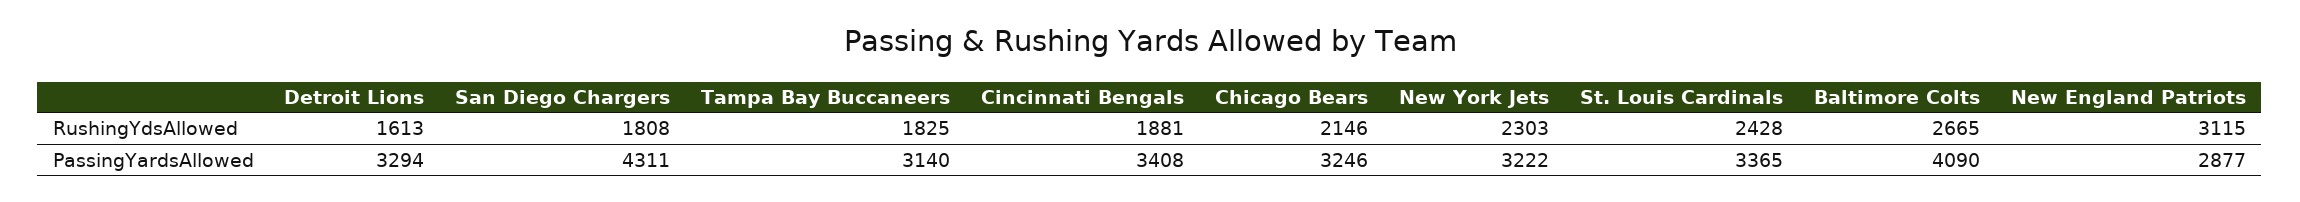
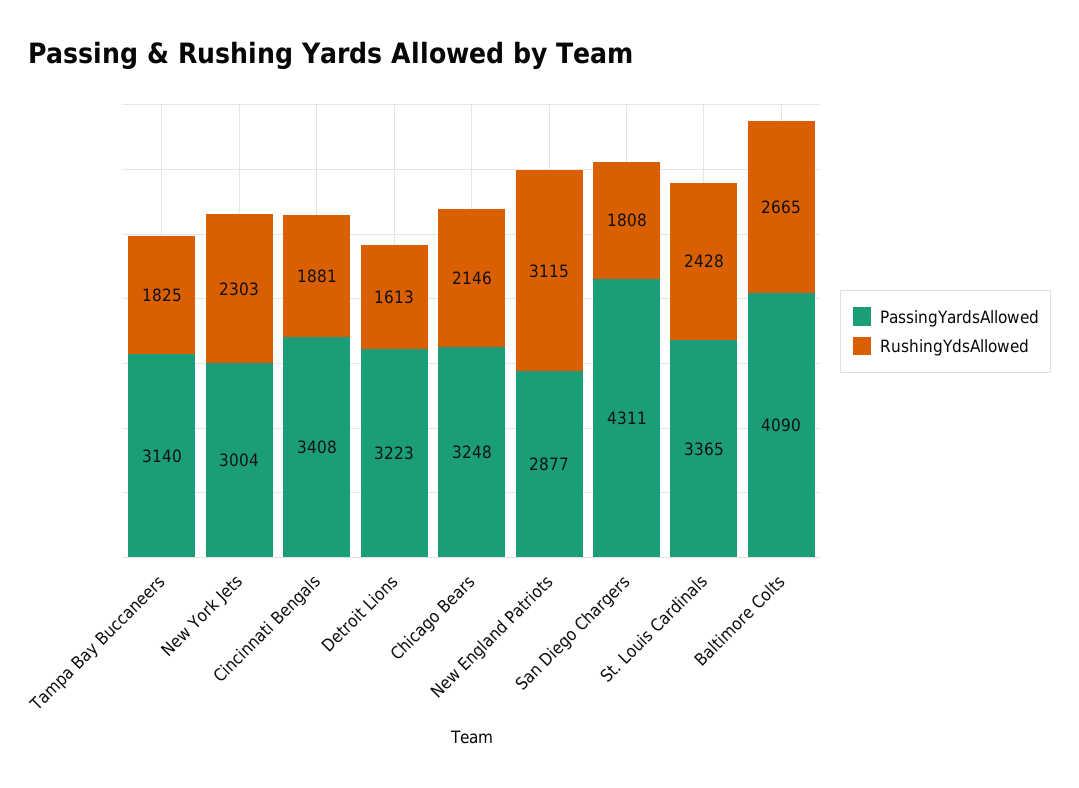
  {
    "RushingYdsAllowed": {
      "Detroit Lions": 1613,
      "San Diego Chargers": 1808,
      "Tampa Bay Buccaneers": 1825,
      "Cincinnati Bengals": 1881,
      "Chicago Bears": 2146,
      "New York Jets": 2303,
      "St. Louis Cardinals": 2428,
      "Baltimore Colts": 2665,
      "New England Patriots": 3115
    },
    "PassingYardsAllowed": {
-     "Detroit Lions": 3294,
+     "Detroit Lions": 3223,
      "San Diego Chargers": 4311,
      "Tampa Bay Buccaneers": 3140,
      "Cincinnati Bengals": 3408,
-     "Chicago Bears": 3246,
+     "Chicago Bears": 3248,
-     "New York Jets": 3222,
+     "New York Jets": 3004,
      "St. Louis Cardinals": 3365,
      "Baltimore Colts": 4090,
      "New England Patriots": 2877
    }
  }

